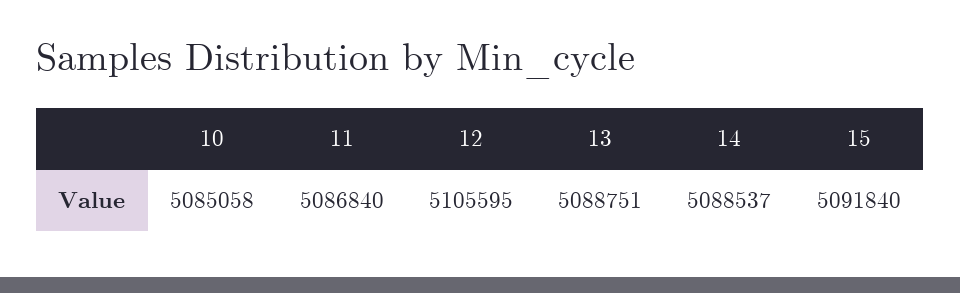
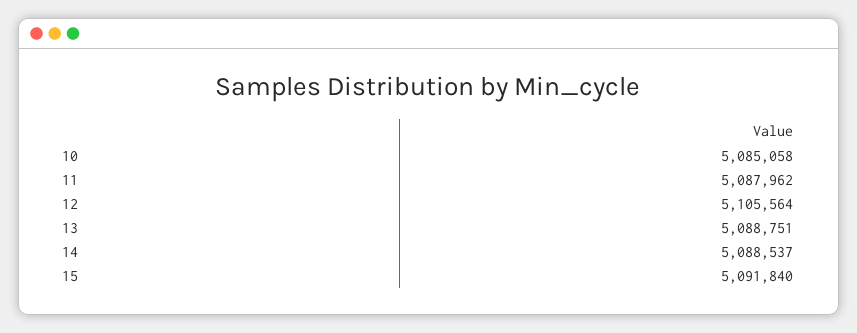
  {
    "10": 5085058,
-   "11": 5086840,
+   "11": 5087962,
-   "12": 5105595,
+   "12": 5105564,
    "13": 5088751,
    "14": 5088537,
    "15": 5091840
  }

